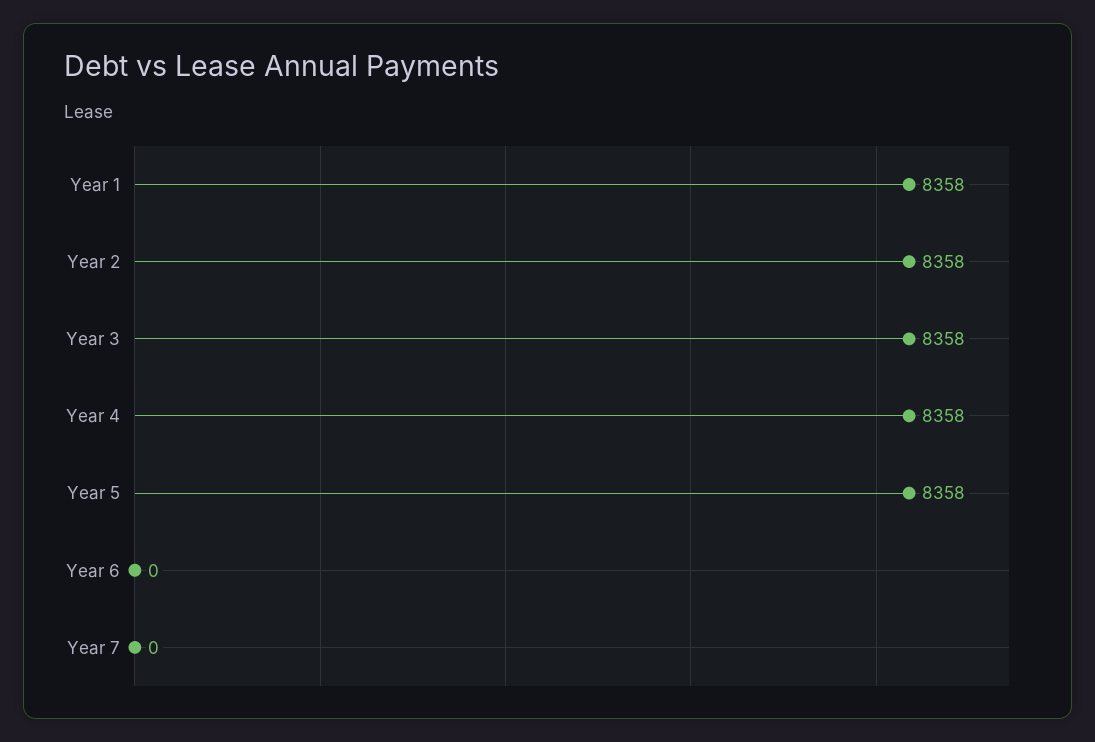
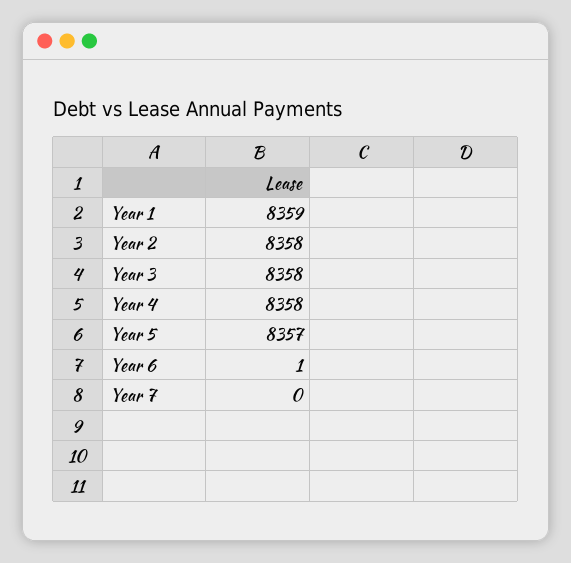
  {
-   "Year 1": 8358,
+   "Year 1": 8359,
    "Year 2": 8358,
    "Year 3": 8358,
    "Year 4": 8358,
-   "Year 5": 8358,
+   "Year 5": 8357,
-   "Year 6": 0,
+   "Year 6": 1,
    "Year 7": 0
  }

